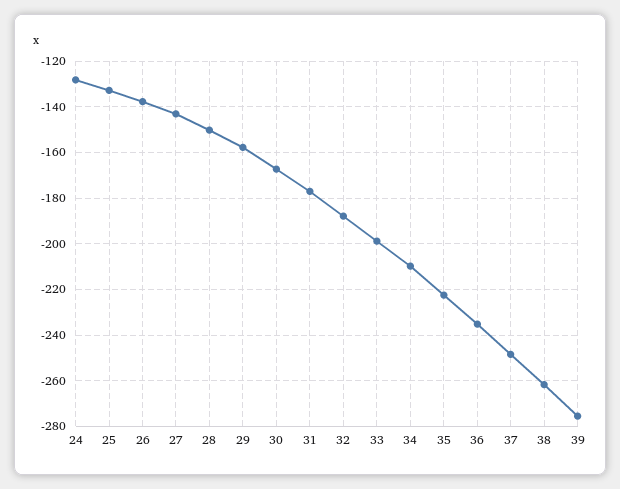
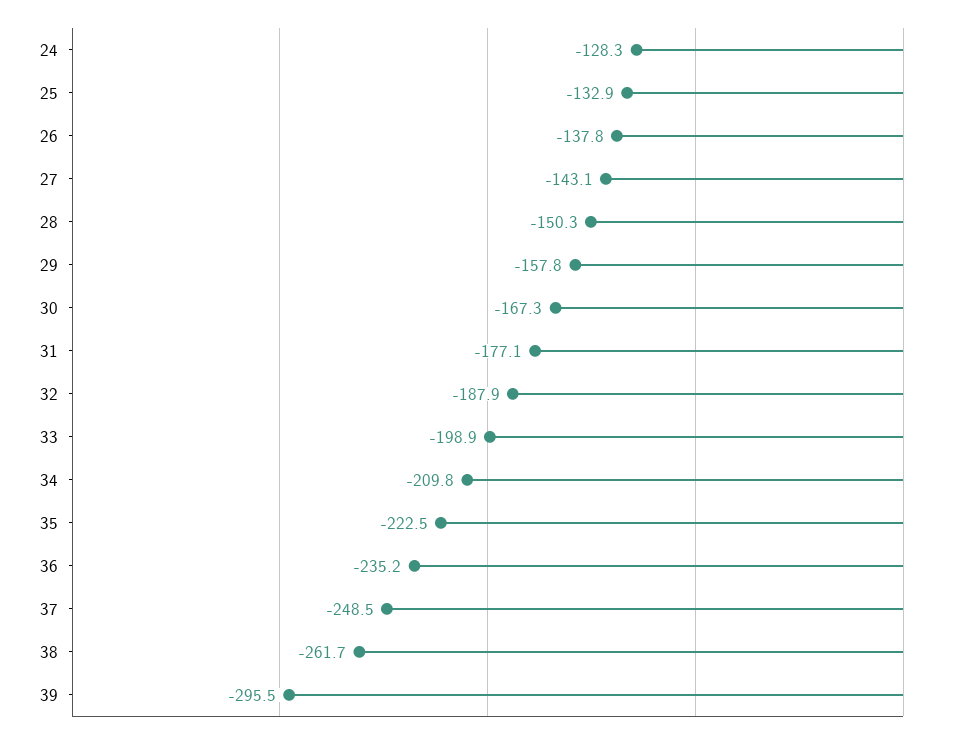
  {
    "24": -128.3,
    "25": -132.9,
    "26": -137.8,
    "27": -143.1,
    "28": -150.3,
    "29": -157.8,
    "30": -167.3,
    "31": -177.1,
    "32": -187.9,
    "33": -198.9,
    "34": -209.8,
    "35": -222.5,
    "36": -235.2,
    "37": -248.5,
    "38": -261.7,
-   "39": -275
+   "39": -295.5
  }

